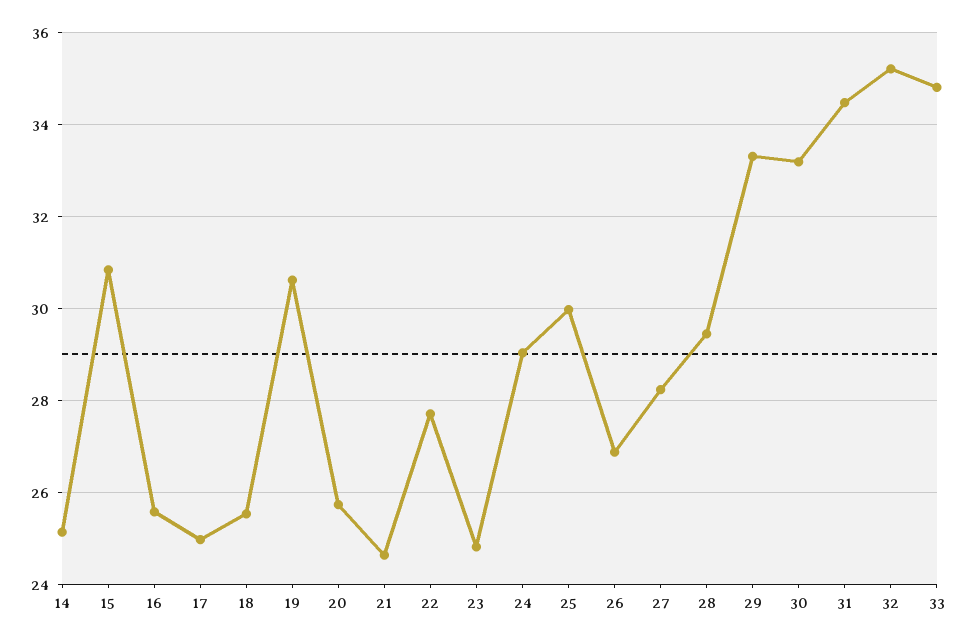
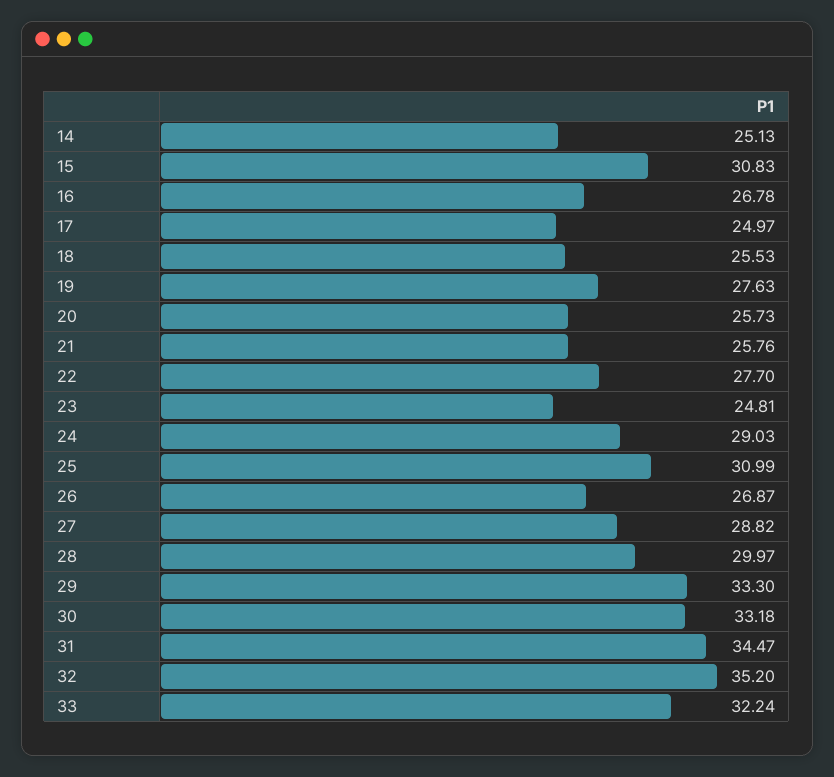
  {
    "14": 25.13,
    "15": 30.83,
-   "16": 25.6,
+   "16": 26.78,
    "17": 24.97,
    "18": 25.53,
-   "19": 30.6,
+   "19": 27.63,
    "20": 25.73,
-   "21": 24.6,
+   "21": 25.76,
    "22": 27.7,
    "23": 24.81,
    "24": 29.03,
-   "25": 30,
+   "25": 30.99,
    "26": 26.87,
-   "27": 28.2,
+   "27": 28.82,
-   "28": 29.4,
+   "28": 29.97,
    "29": 33.3,
    "30": 33.18,
    "31": 34.47,
    "32": 35.2,
-   "33": 34.8
+   "33": 32.24
  }

